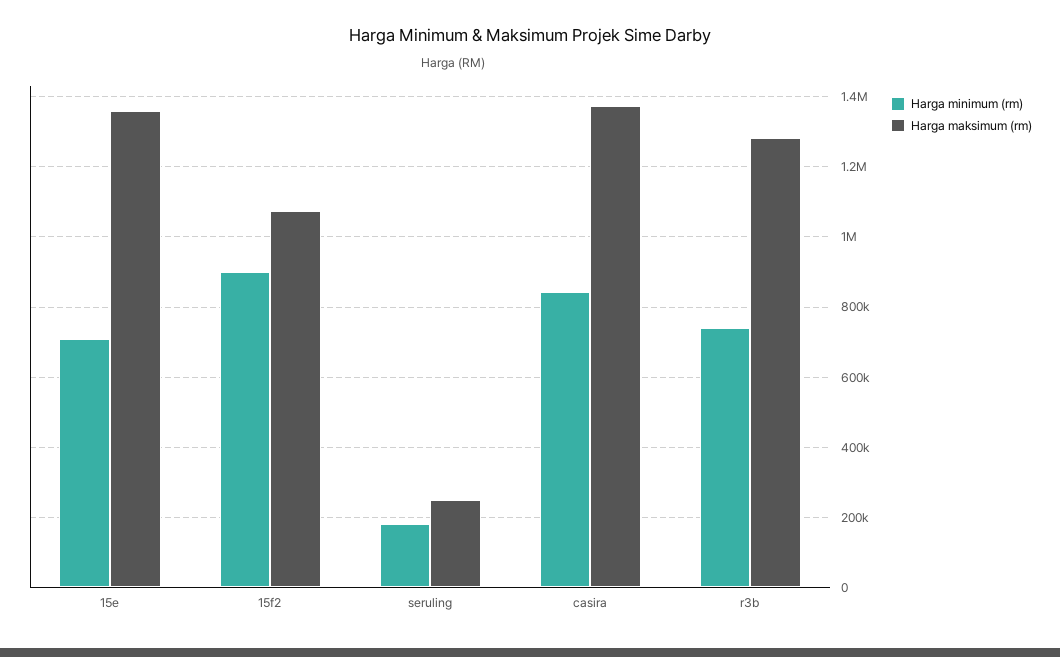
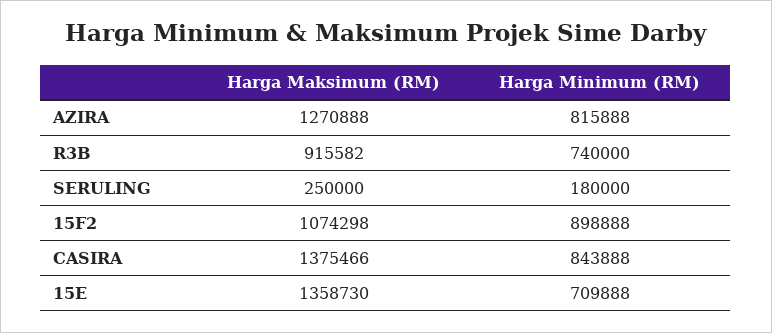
  {
    "Harga minimum (rm)": {
      "15e": 709888,
      "15f2": 898888,
      "seruling": 180000,
      "casira": 843888,
-     "r3b": 740000
+     "r3b": 740000,
+     "AZIRA": 815888
    },
    "Harga maksimum (rm)": {
      "15e": 1358730,
      "15f2": 1074298,
      "seruling": 250000,
      "casira": 1375466,
-     "r3b": 1280000
+     "r3b": 915582,
+     "AZIRA": 1270888
    }
  }

